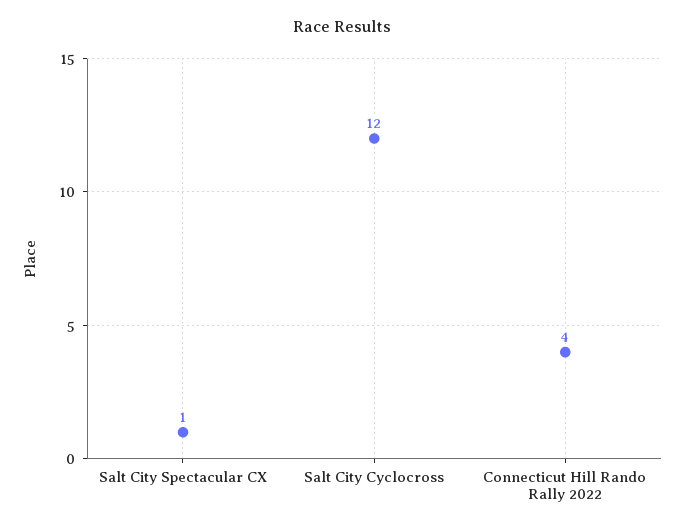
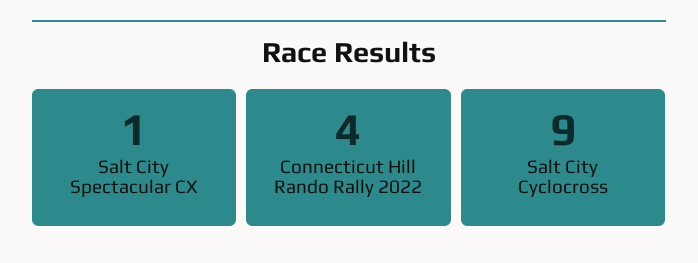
  {
    "Salt City Spectacular CX": 1,
-   "Salt City Cyclocross": 12,
+   "Salt City Cyclocross": 9,
    "Connecticut Hill Rando Rally 2022": 4
  }

